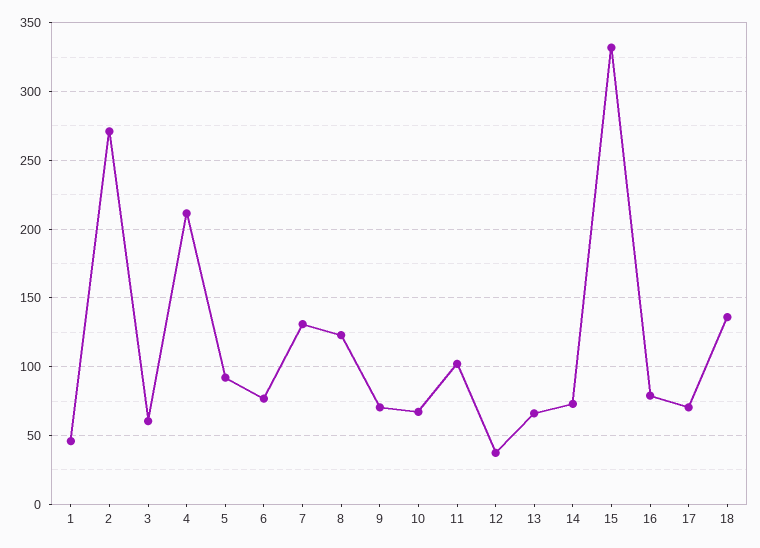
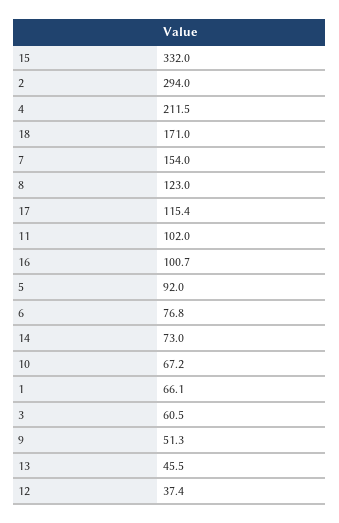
  {
-   "1": 45,
+   "1": 66.1,
-   "2": 270,
+   "2": 294,
    "3": 60.5,
    "4": 211.5,
    "5": 92,
    "6": 76.8,
-   "7": 130,
+   "7": 154,
    "8": 123,
-   "9": 70,
+   "9": 51.3,
    "10": 67.2,
    "11": 102,
    "12": 37.4,
-   "13": 65,
+   "13": 45.5,
    "14": 73,
    "15": 332,
-   "16": 80,
+   "16": 100.7,
-   "17": 70,
+   "17": 115.4,
-   "18": 135
+   "18": 171
  }

